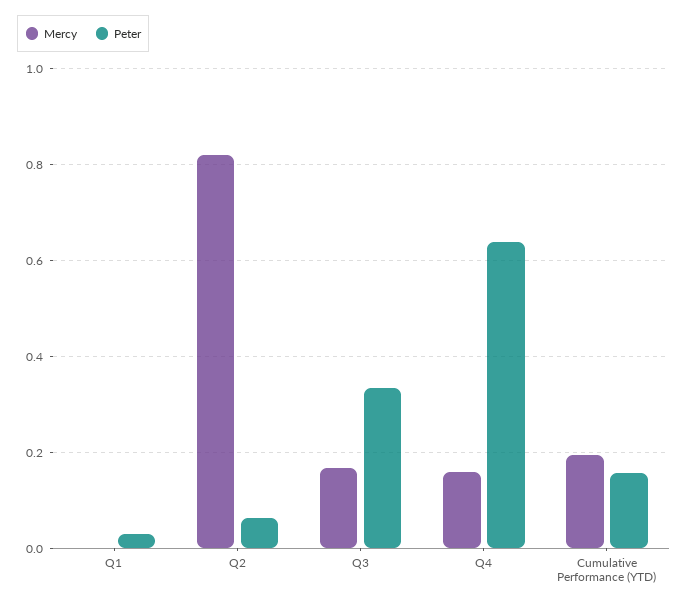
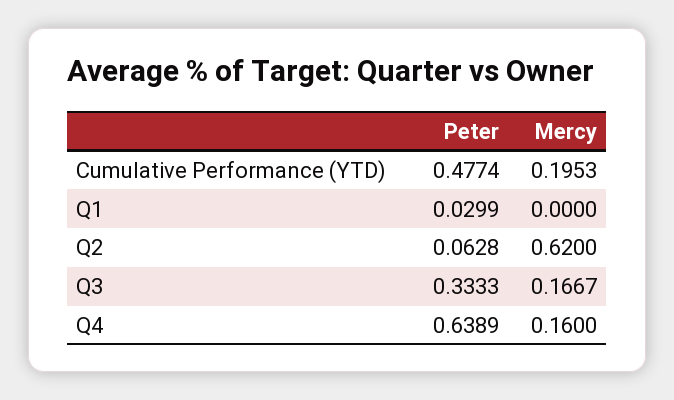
  {
    "Mercy": {
      "Q1": 0,
-     "Q2": 0.82,
+     "Q2": 0.62,
      "Q3": 0.1667,
      "Q4": 0.16,
      "Cumulative Performance (YTD)": 0.1953
    },
    "Peter": {
      "Q1": 0.0299,
      "Q2": 0.0628,
      "Q3": 0.3333,
      "Q4": 0.6389,
-     "Cumulative Performance (YTD)": 0.16
+     "Cumulative Performance (YTD)": 0.4774
    }
  }

